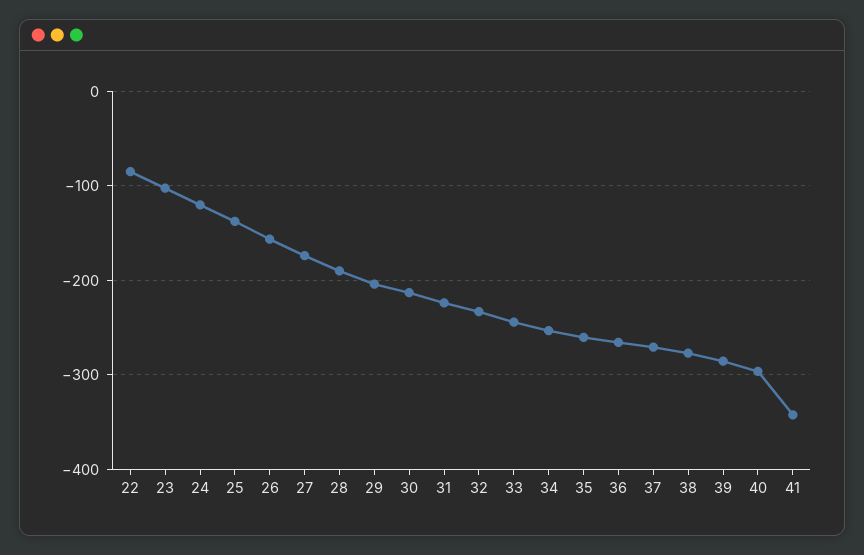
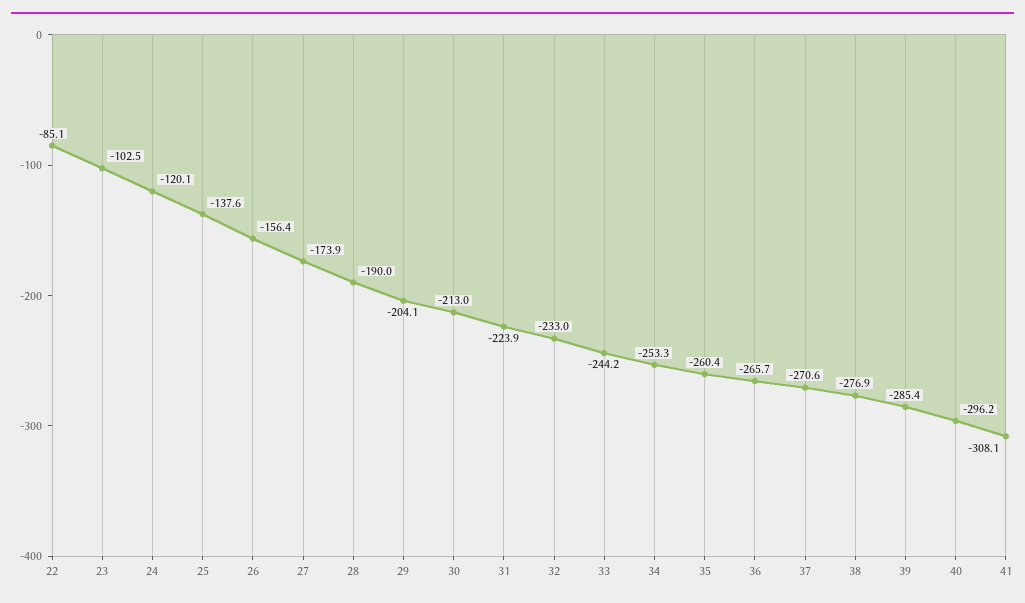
  {
    "22": -85.1,
    "23": -102.5,
    "24": -120.1,
    "25": -137.6,
    "26": -156.4,
    "27": -173.9,
    "28": -190,
    "29": -204.1,
    "30": -213,
    "31": -223.9,
    "32": -233,
    "33": -244.2,
    "34": -253.3,
    "35": -260.4,
    "36": -265.7,
    "37": -270.6,
    "38": -276.9,
    "39": -285.4,
    "40": -296.2,
-   "41": -340
+   "41": -308.1
  }

